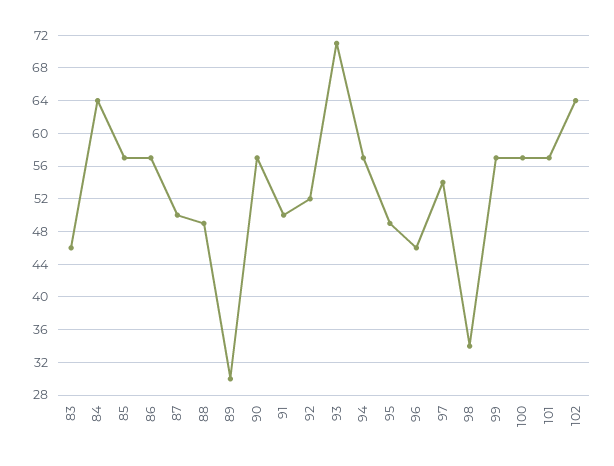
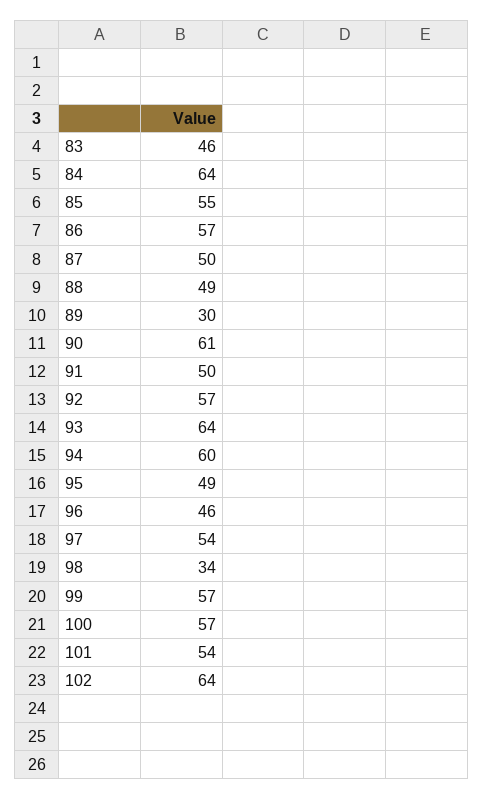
  {
    "83": 46,
    "84": 64,
-   "85": 57,
+   "85": 55,
    "86": 57,
    "87": 50,
    "88": 49,
    "89": 30,
-   "90": 57,
+   "90": 61,
    "91": 50,
-   "92": 52,
+   "92": 57,
-   "93": 71,
+   "93": 64,
-   "94": 57,
+   "94": 60,
    "95": 49,
    "96": 46,
    "97": 54,
    "98": 34,
    "99": 57,
    "100": 57,
-   "101": 57,
+   "101": 54,
    "102": 64
  }

